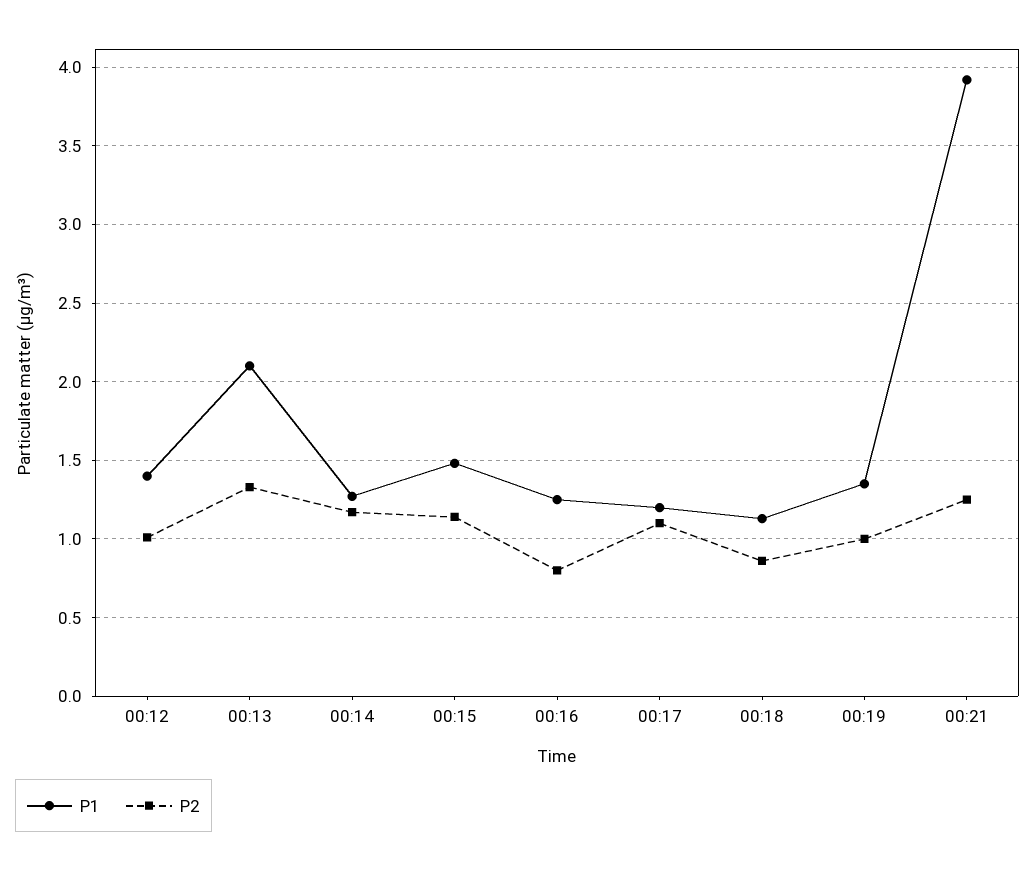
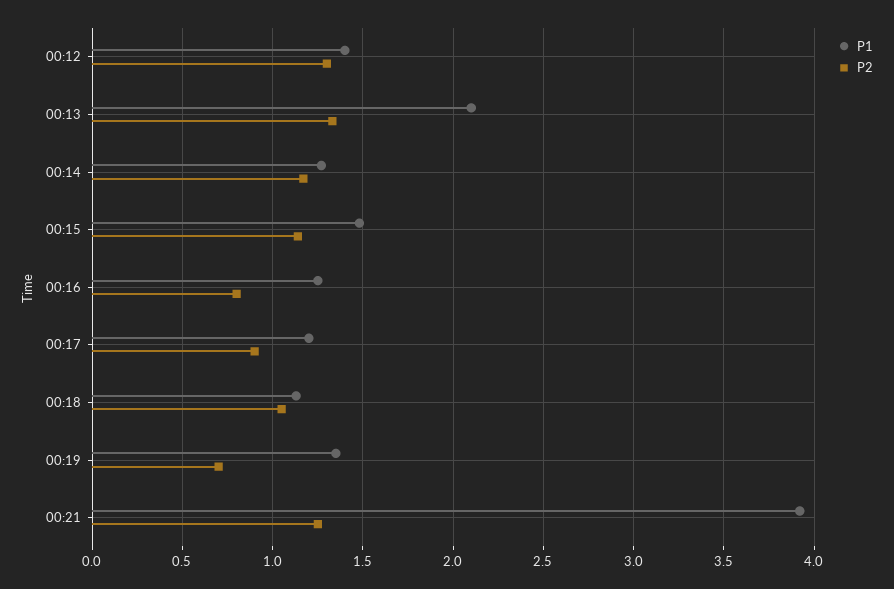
  {
    "P1": {
      "00:12": 1.4,
      "00:13": 2.1,
      "00:14": 1.25,
      "00:15": 1.5,
      "00:16": 1.25,
      "00:17": 1.2,
      "00:18": 1.15,
      "00:19": 1.35,
      "00:21": 3.9
    },
    "P2": {
-     "00:12": 1,
+     "00:12": 1.3,
      "00:13": 1.35,
      "00:14": 1.15,
      "00:15": 1.15,
      "00:16": 0.8,
-     "00:17": 1.1,
+     "00:17": 0.9,
-     "00:18": 0.85,
+     "00:18": 1.05,
-     "00:19": 1,
+     "00:19": 0.7,
      "00:21": 1.25
    }
  }

